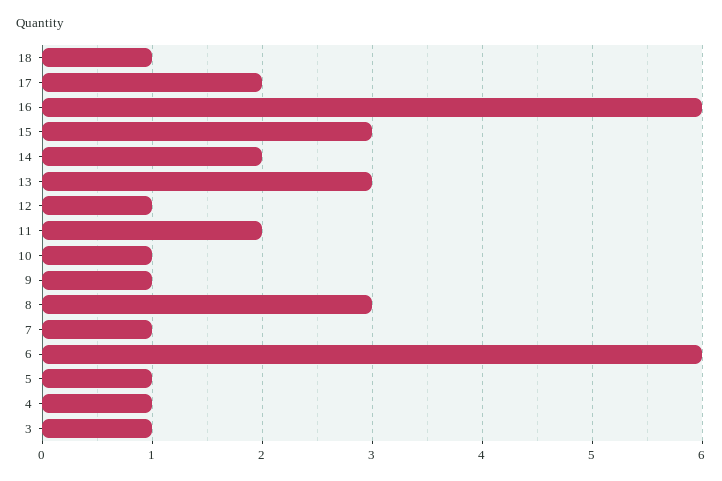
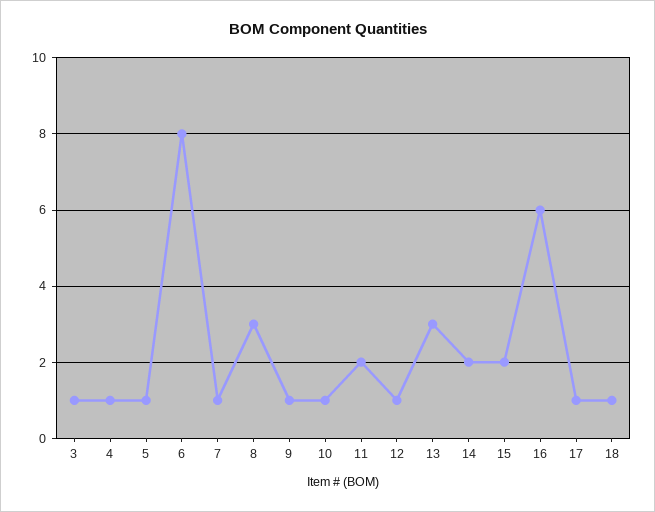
  {
    "18": 1,
-   "17": 2,
+   "17": 1,
    "16": 6,
-   "15": 3,
+   "15": 2,
    "14": 2,
    "13": 3,
    "12": 1,
    "11": 2,
    "10": 1,
    "9": 1,
    "8": 3,
    "7": 1,
-   "6": 6,
+   "6": 8,
    "5": 1,
    "4": 1,
    "3": 1
  }

